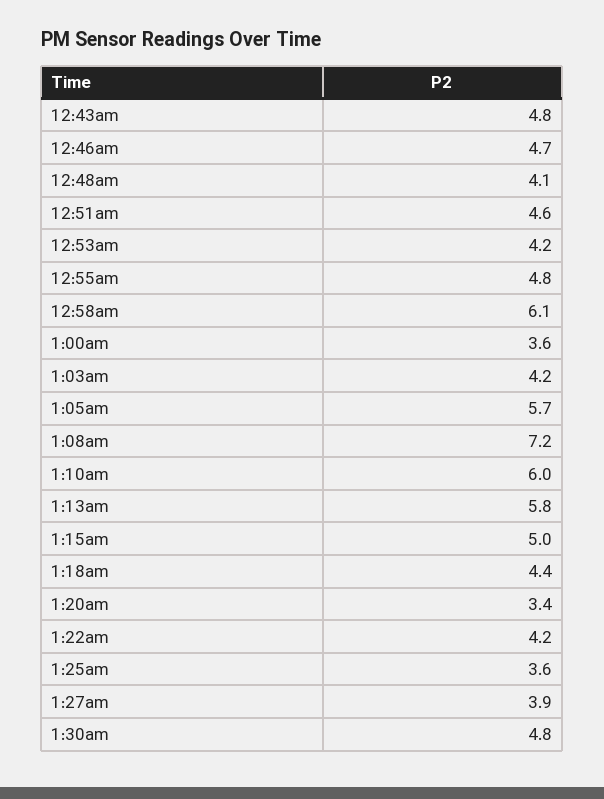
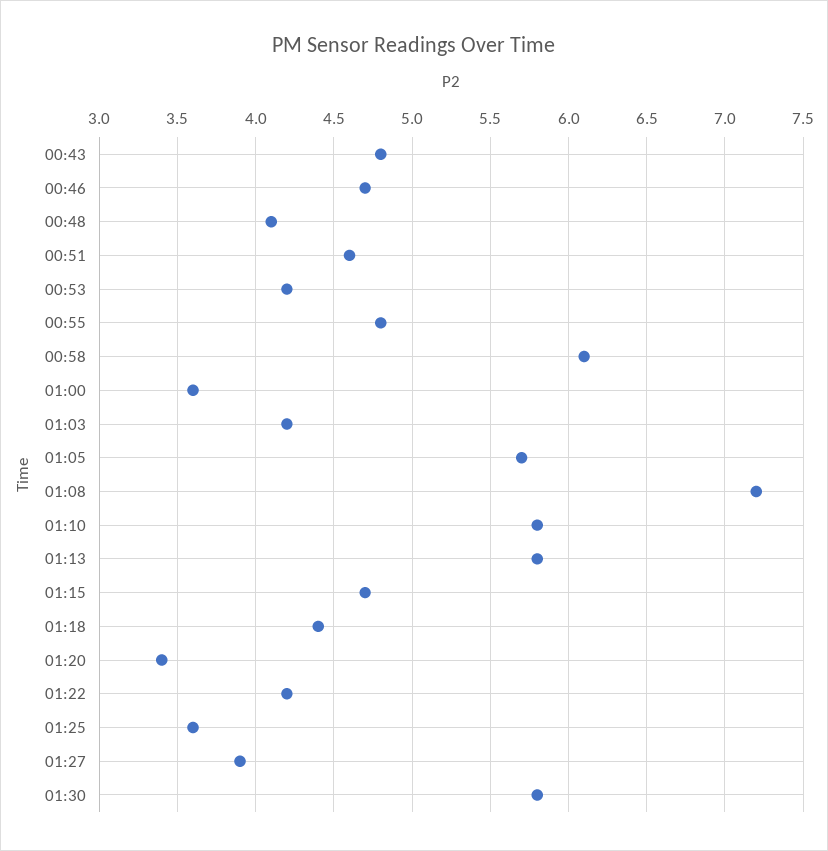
  {
    "12:43am": 4.8,
    "12:46am": 4.7,
    "12:48am": 4.1,
    "12:51am": 4.6,
    "12:53am": 4.2,
    "12:55am": 4.8,
    "12:58am": 6.1,
    "1:00am": 3.6,
    "1:03am": 4.2,
    "1:05am": 5.7,
    "1:08am": 7.2,
-   "1:10am": 6,
+   "1:10am": 5.8,
    "1:13am": 5.8,
-   "1:15am": 5,
+   "1:15am": 4.7,
    "1:18am": 4.4,
    "1:20am": 3.4,
    "1:22am": 4.2,
    "1:25am": 3.6,
    "1:27am": 3.9,
-   "1:30am": 4.8
+   "1:30am": 5.8
  }

